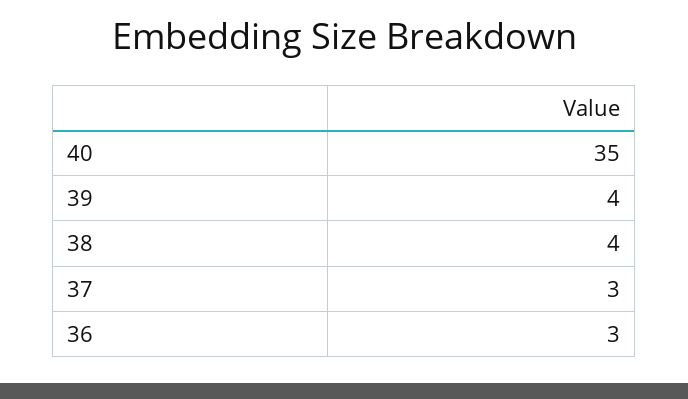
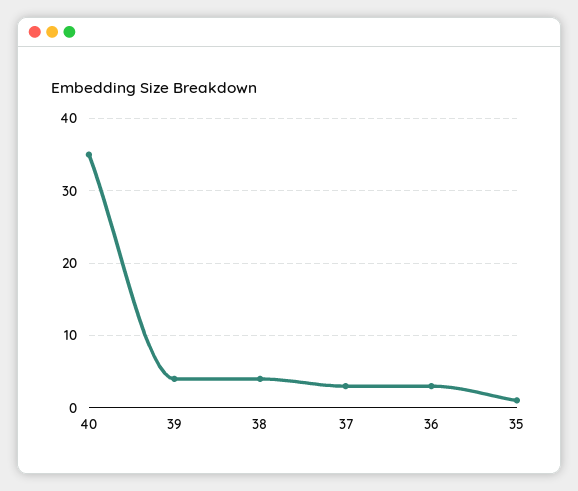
  {
    "40": 35,
    "39": 4,
    "38": 4,
    "37": 3,
-   "36": 3
+   "36": 3,
+   "35": 1
  }

